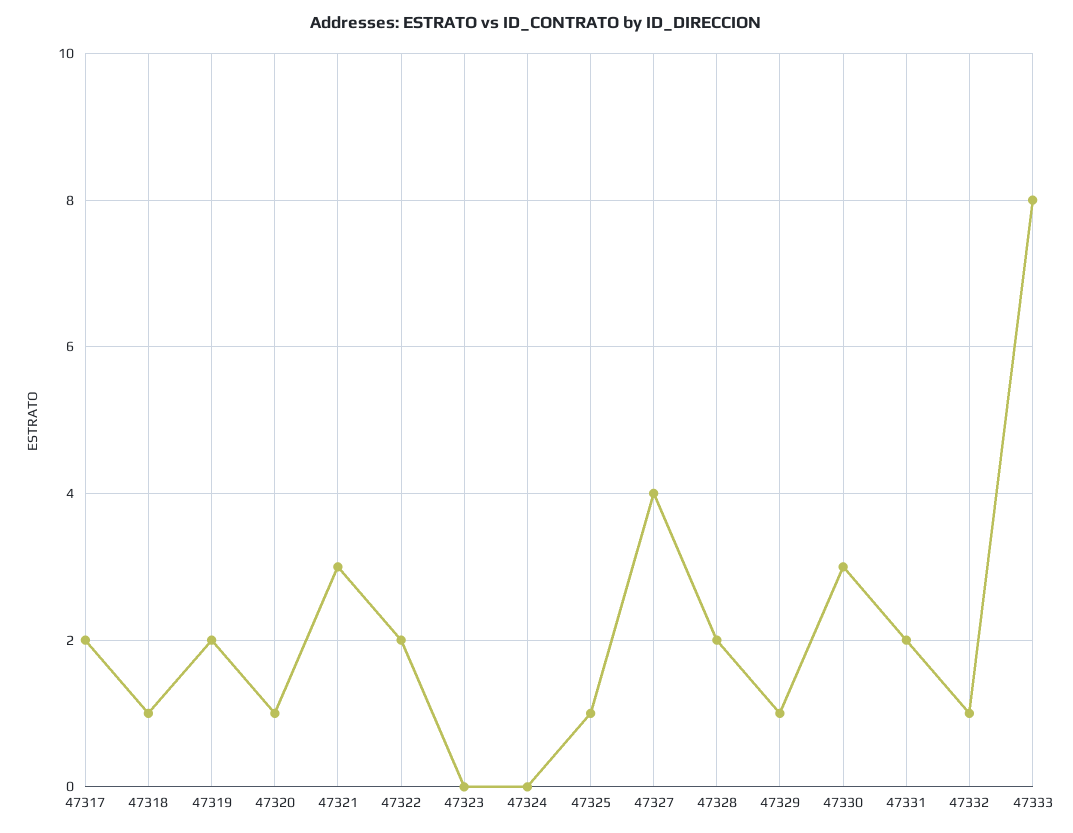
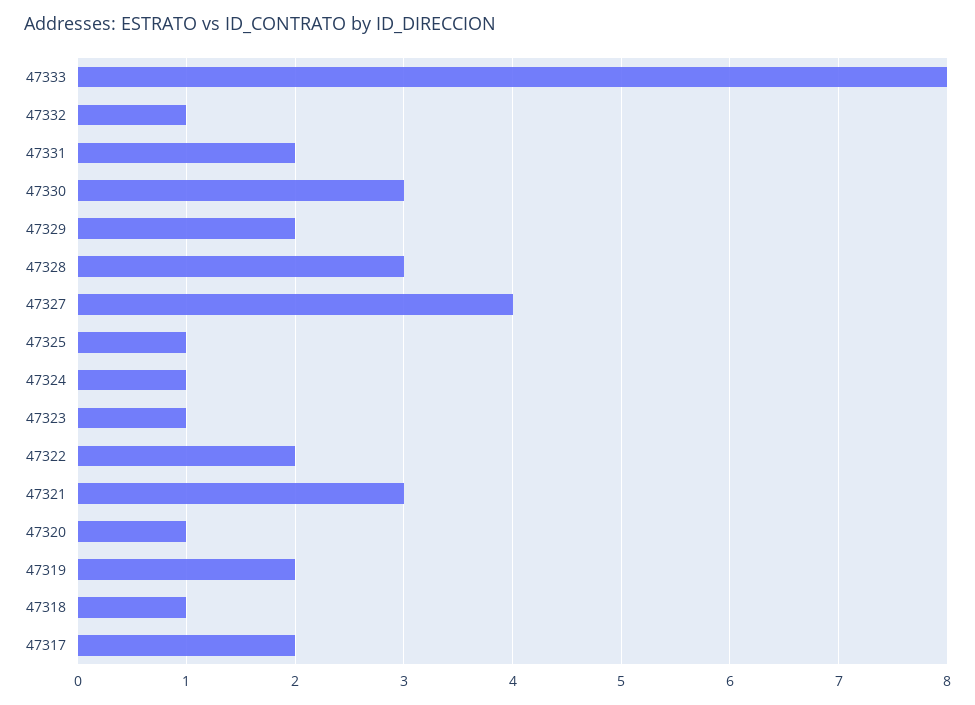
  {
    "47317": 2,
    "47318": 1,
    "47319": 2,
    "47320": 1,
    "47321": 3,
    "47322": 2,
-   "47323": 0,
+   "47323": 1,
-   "47324": 0,
+   "47324": 1,
    "47325": 1,
    "47327": 4,
-   "47328": 2,
+   "47328": 3,
-   "47329": 1,
+   "47329": 2,
    "47330": 3,
    "47331": 2,
    "47332": 1,
    "47333": 8
  }

